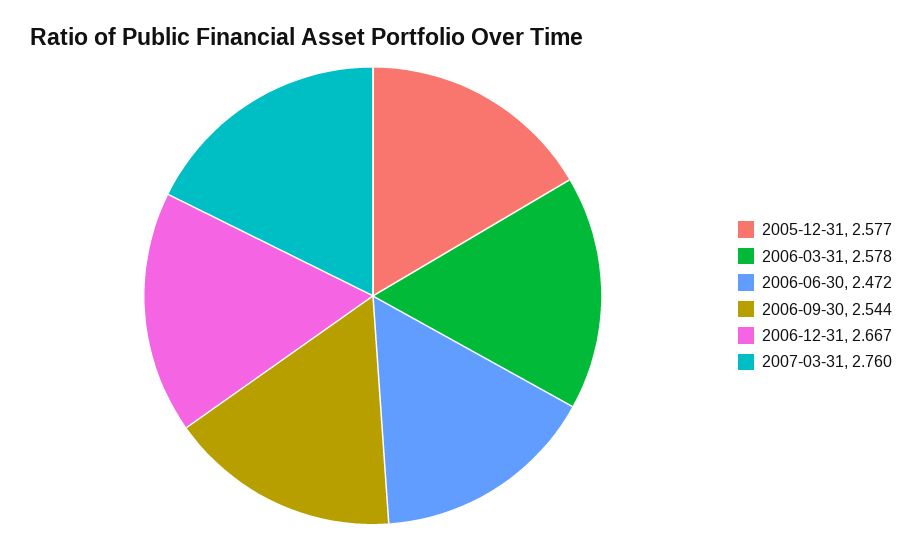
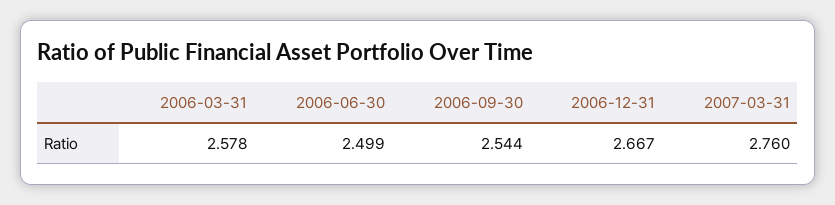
  {
-   "2005-12-31": 2.577,
    "2006-03-31": 2.578,
-   "2006-06-30": 2.472,
+   "2006-06-30": 2.499,
    "2006-09-30": 2.544,
    "2006-12-31": 2.667,
    "2007-03-31": 2.76
  }

